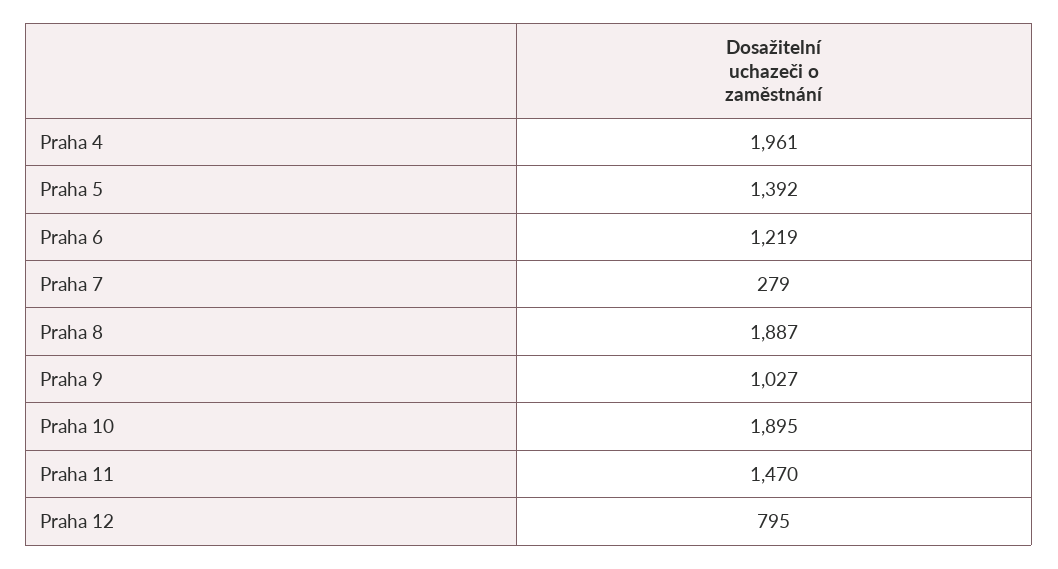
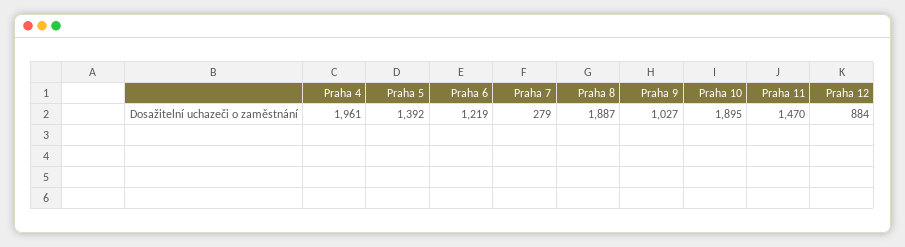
  {
    "Praha 4": 1961,
    "Praha 5": 1392,
    "Praha 6": 1219,
    "Praha 7": 279,
    "Praha 8": 1887,
    "Praha 9": 1027,
    "Praha 10": 1895,
    "Praha 11": 1470,
-   "Praha 12": 795
+   "Praha 12": 884
  }

